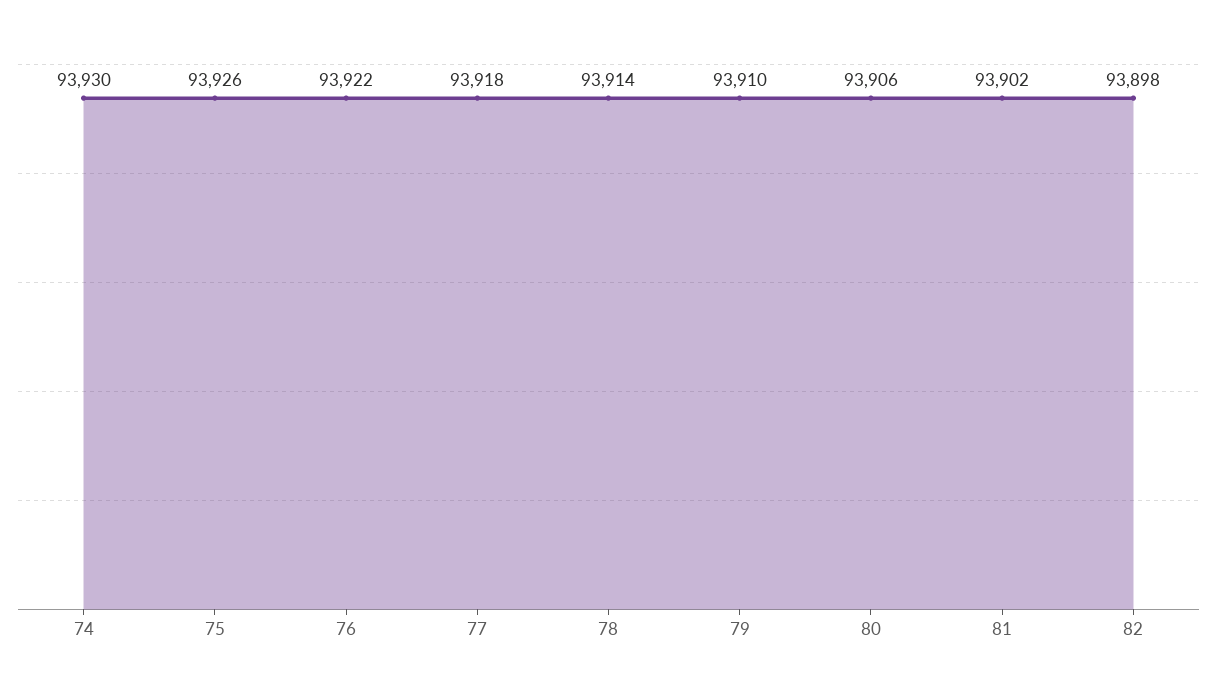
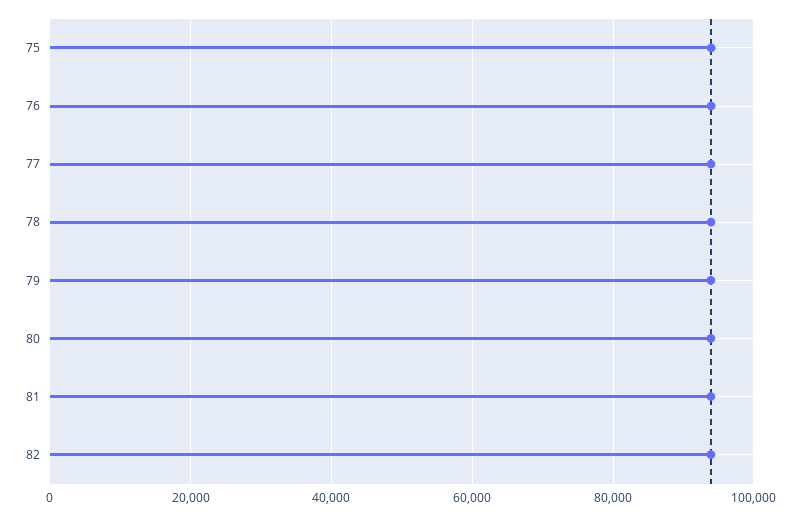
  {
-   "74": 93930,
    "75": 93926,
    "76": 93922,
    "77": 93918,
    "78": 93914,
    "79": 93910,
    "80": 93906,
    "81": 93902,
    "82": 93898
  }

